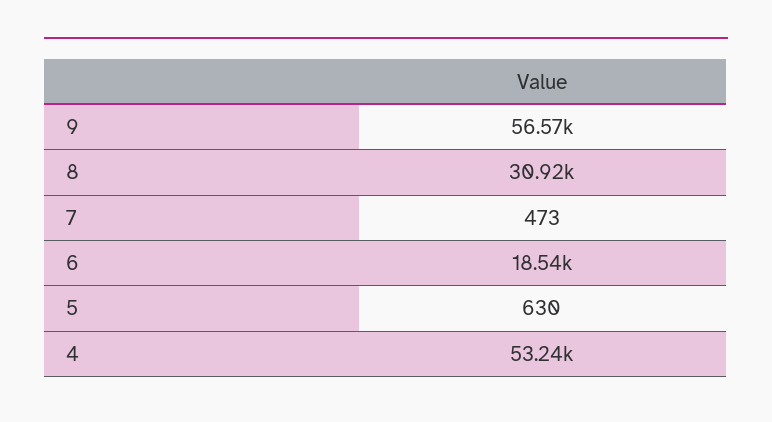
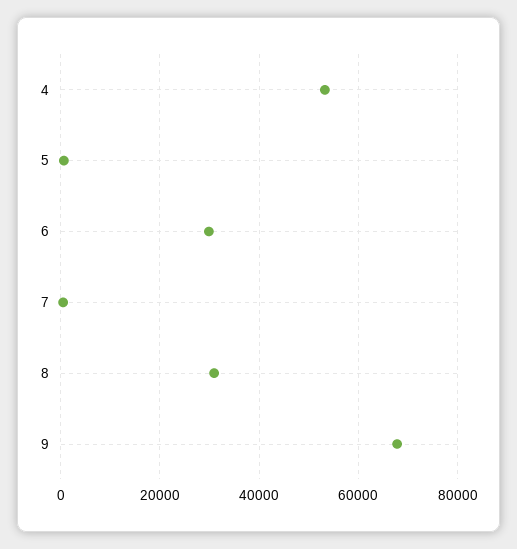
  {
-   "9": 56570,
+   "9": 68000,
    "8": 30920,
    "7": 473,
-   "6": 18540,
+   "6": 30000,
    "5": 630,
    "4": 53240
  }

